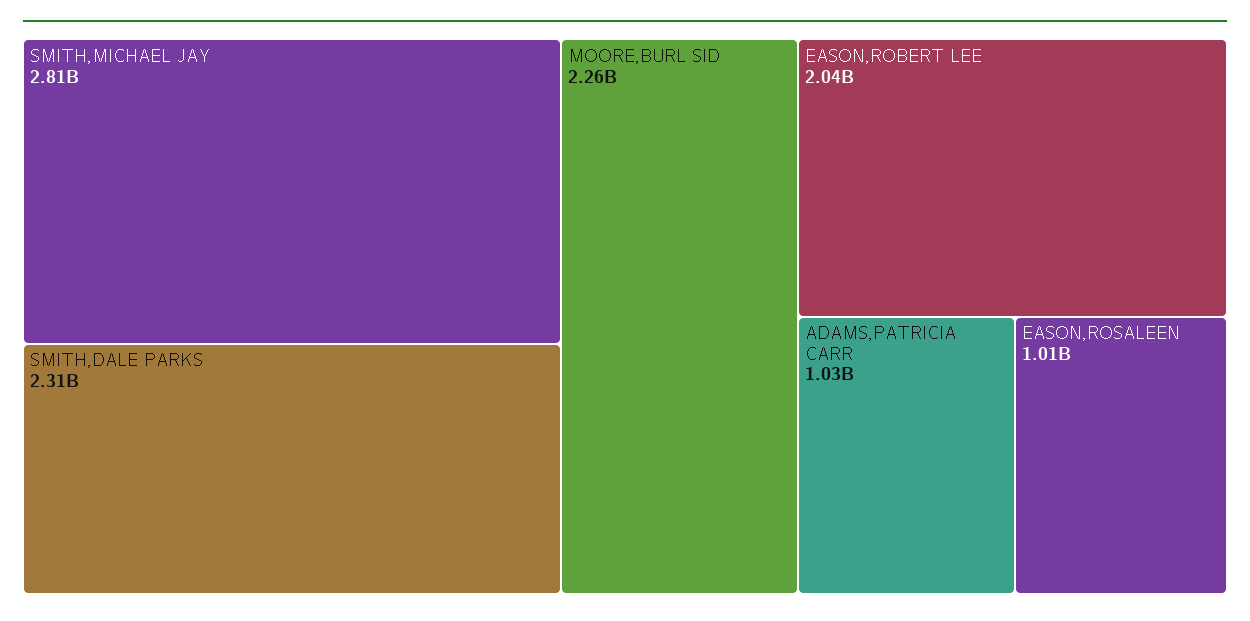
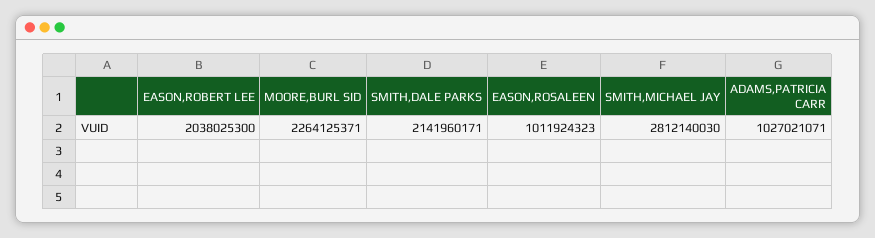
  {
    "SMITH,MICHAEL JAY": 2812140030,
-   "SMITH,DALE PARKS": 2310000000,
+   "SMITH,DALE PARKS": 2141960171,
    "MOORE,BURL SID": 2264125371,
    "EASON,ROBERT LEE": 2038025300,
    "ADAMS,PATRICIA CARR": 1027021071,
    "EASON,ROSALEEN": 1011924323
  }

